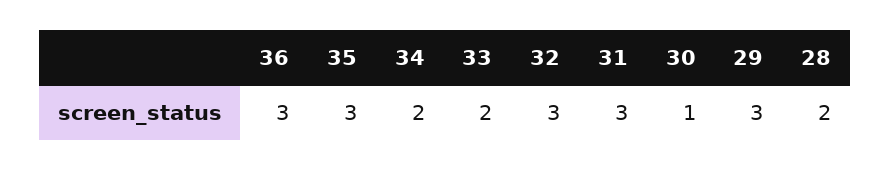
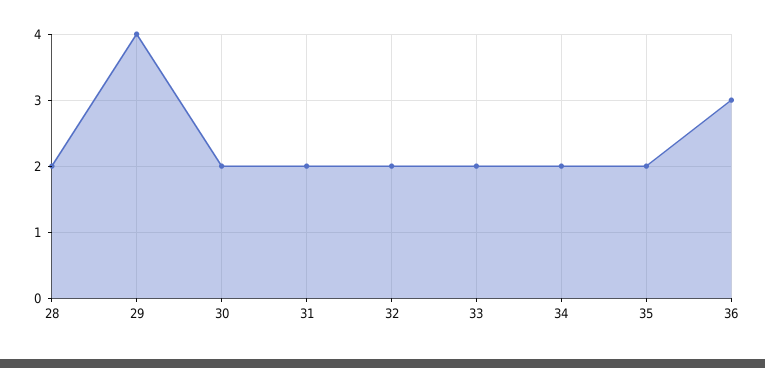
  {
    "36": 3,
-   "35": 3,
+   "35": 2,
    "34": 2,
    "33": 2,
-   "32": 3,
+   "32": 2,
-   "31": 3,
+   "31": 2,
-   "30": 1,
+   "30": 2,
-   "29": 3,
+   "29": 4,
    "28": 2
  }

